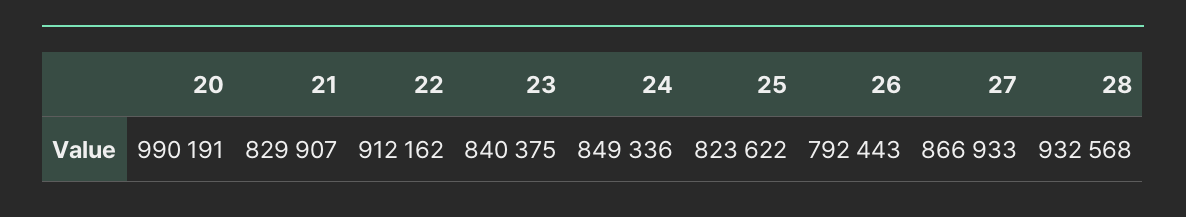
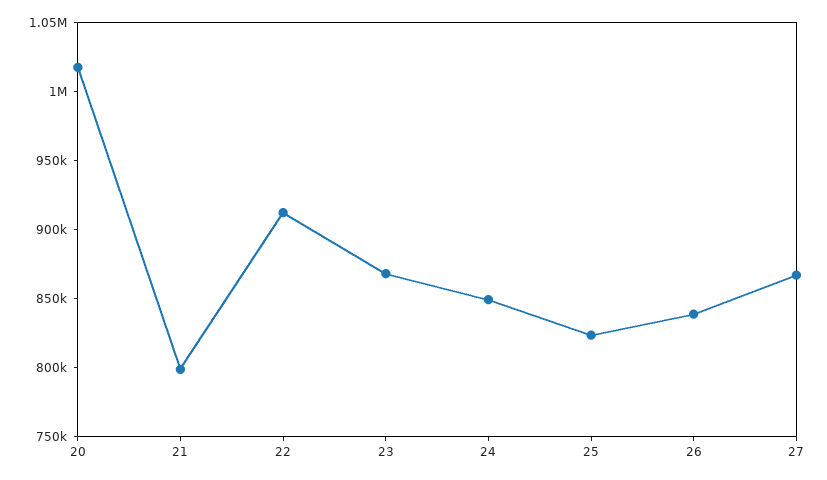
  {
-   "20": 990191,
+   "20": 1020000,
-   "21": 829907,
+   "21": 800000,
    "22": 912162,
-   "23": 840375,
+   "23": 870000,
    "24": 849336,
    "25": 823622,
-   "26": 792443,
+   "26": 840000,
-   "27": 866933,
+   "27": 866933
-   "28": 932568
  }

